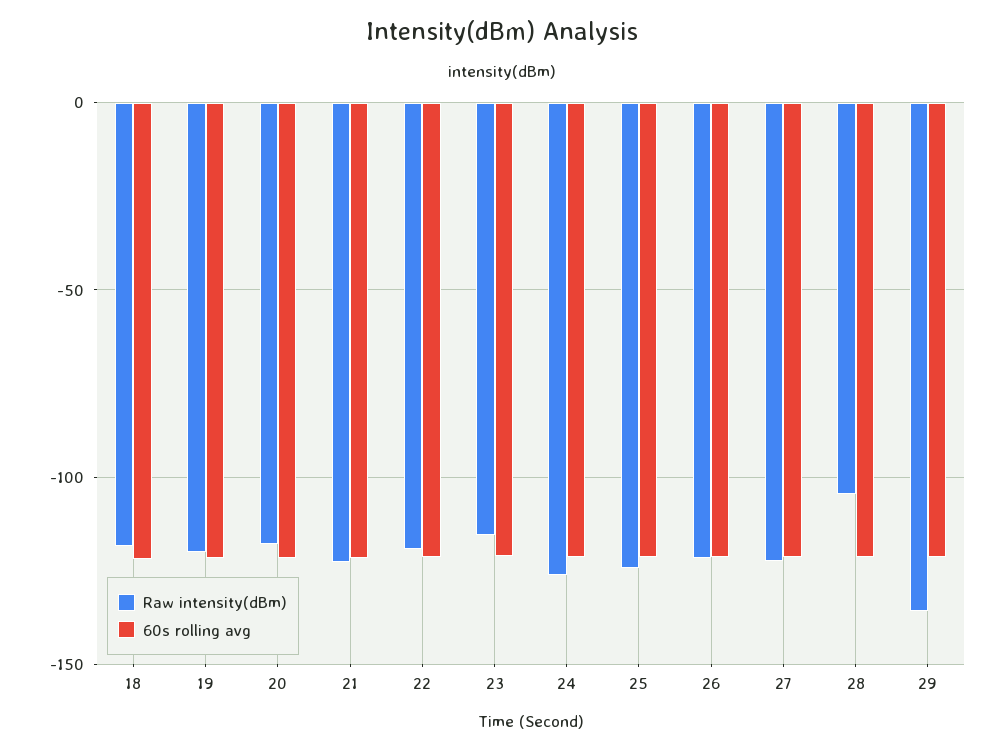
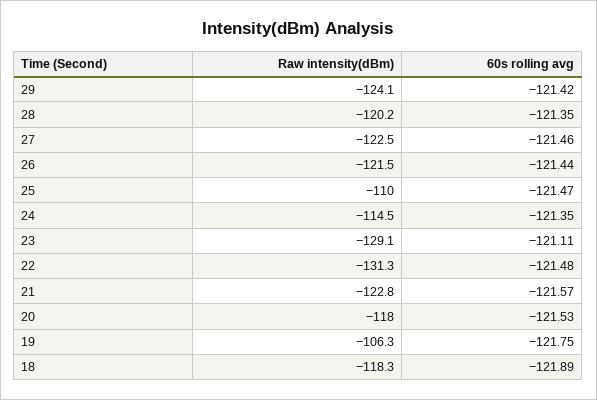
  {
    "Raw intensity(dBm)": {
      "18": -118.3,
-     "19": -120,
+     "19": -106.3,
      "20": -118,
      "21": -122.8,
-     "22": -120,
+     "22": -131.3,
-     "23": -115,
+     "23": -129.1,
-     "24": -125,
+     "24": -114.5,
-     "25": -125,
+     "25": -110,
      "26": -121.5,
      "27": -122.5,
-     "28": -105,
+     "28": -120.2,
-     "29": -135
+     "29": -124.1
    },
    "60s rolling avg": {
      "18": -121.89,
      "19": -121.75,
      "20": -121.53,
      "21": -121.57,
      "22": -121.48,
      "23": -121.11,
      "24": -121.35,
      "25": -121.47,
      "26": -121.44,
      "27": -121.46,
      "28": -121.35,
      "29": -121.42
    }
  }

